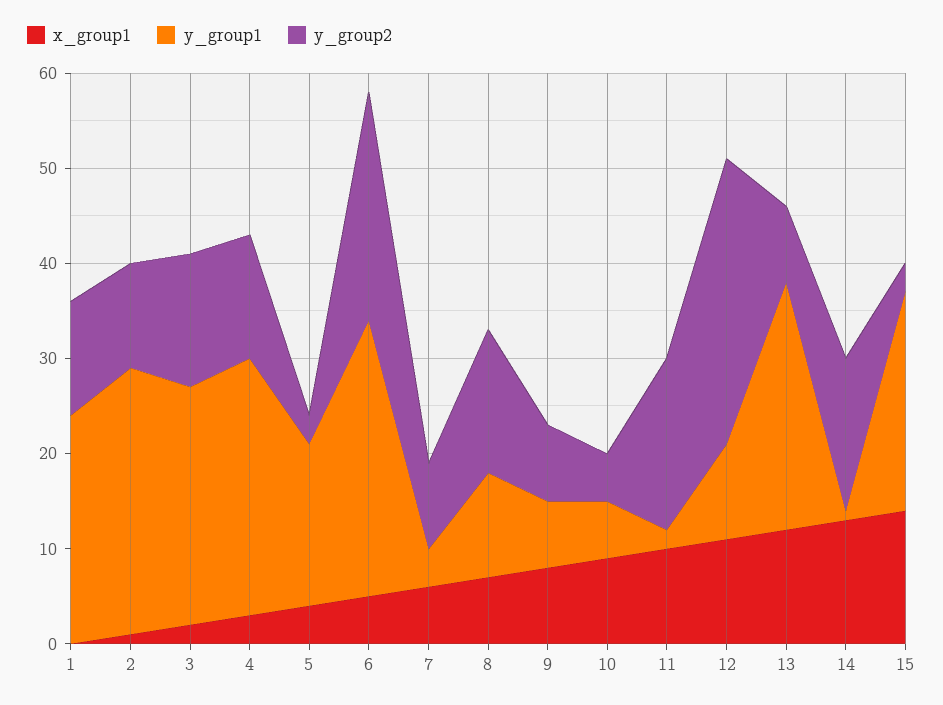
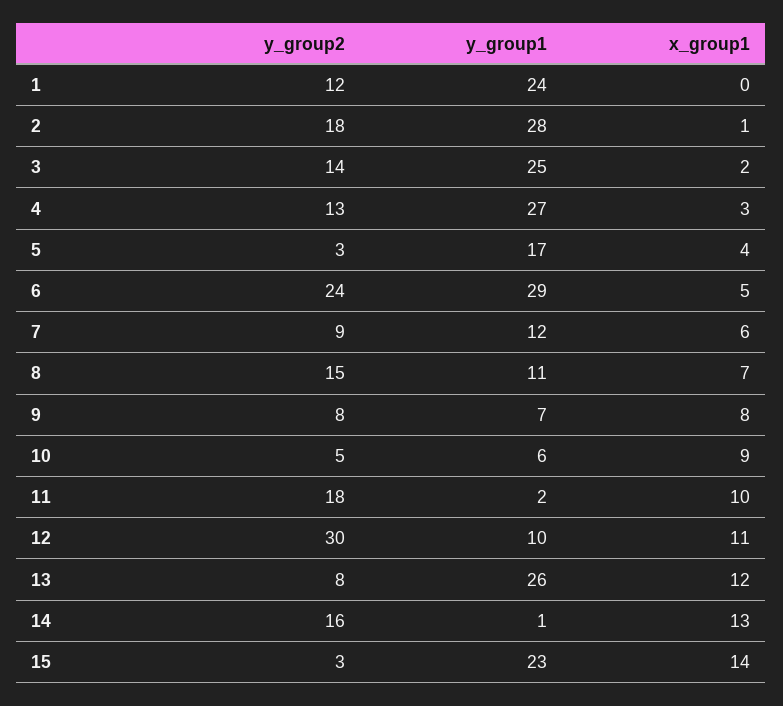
  {
    "x_group1": {
      "1": 0,
      "2": 1,
      "3": 2,
      "4": 3,
      "5": 4,
      "6": 5,
      "7": 6,
      "8": 7,
      "9": 8,
      "10": 9,
      "11": 10,
      "12": 11,
      "13": 12,
      "14": 13,
      "15": 14
    },
    "y_group1": {
      "1": 24,
      "2": 28,
      "3": 25,
      "4": 27,
      "5": 17,
      "6": 29,
-     "7": 4,
+     "7": 12,
      "8": 11,
      "9": 7,
      "10": 6,
      "11": 2,
      "12": 10,
      "13": 26,
      "14": 1,
      "15": 23
    },
    "y_group2": {
      "1": 12,
-     "2": 11,
+     "2": 18,
      "3": 14,
      "4": 13,
      "5": 3,
      "6": 24,
      "7": 9,
      "8": 15,
      "9": 8,
      "10": 5,
      "11": 18,
      "12": 30,
      "13": 8,
      "14": 16,
      "15": 3
    }
  }

